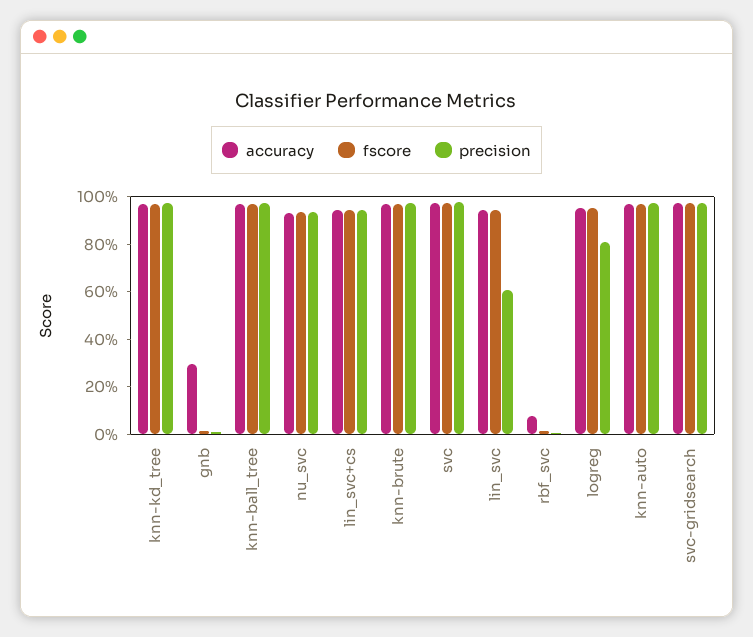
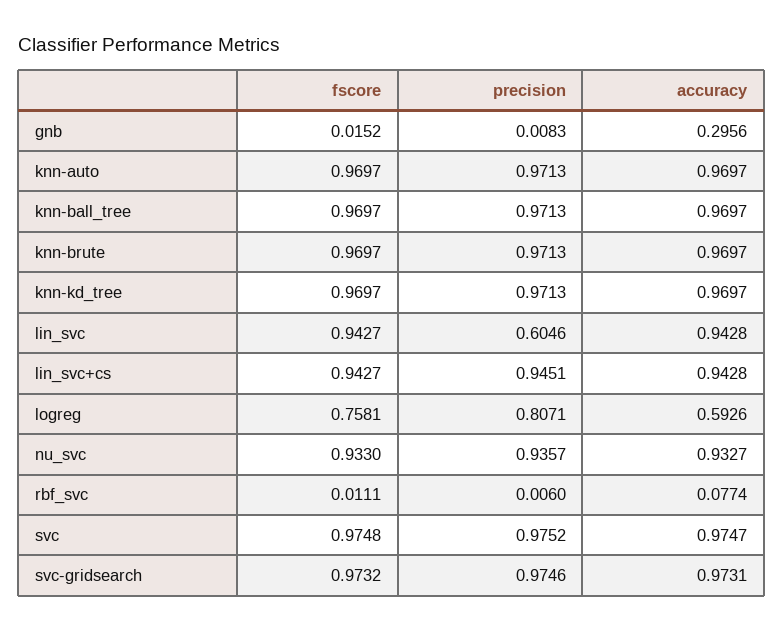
  {
    "accuracy": {
      "knn-kd_tree": 0.9697,
      "gnb": 0.2956,
      "knn-ball_tree": 0.9697,
      "nu_svc": 0.9327,
      "lin_svc+cs": 0.9428,
      "knn-brute": 0.9697,
      "svc": 0.9747,
      "lin_svc": 0.9428,
      "rbf_svc": 0.0774,
-     "logreg": 0.95,
+     "logreg": 0.5926,
      "knn-auto": 0.9697,
      "svc-gridsearch": 0.9731
    },
    "fscore": {
      "knn-kd_tree": 0.9697,
      "gnb": 0.0152,
      "knn-ball_tree": 0.9697,
      "nu_svc": 0.933,
      "lin_svc+cs": 0.9427,
      "knn-brute": 0.9697,
      "svc": 0.9748,
      "lin_svc": 0.9427,
      "rbf_svc": 0.0111,
-     "logreg": 0.95,
+     "logreg": 0.7581,
      "knn-auto": 0.9697,
      "svc-gridsearch": 0.9732
    },
    "precision": {
      "knn-kd_tree": 0.9713,
      "gnb": 0.0083,
      "knn-ball_tree": 0.9713,
      "nu_svc": 0.9357,
      "lin_svc+cs": 0.9451,
      "knn-brute": 0.9713,
      "svc": 0.9752,
      "lin_svc": 0.6046,
      "rbf_svc": 0.006,
      "logreg": 0.8071,
      "knn-auto": 0.9713,
      "svc-gridsearch": 0.9746
    }
  }

